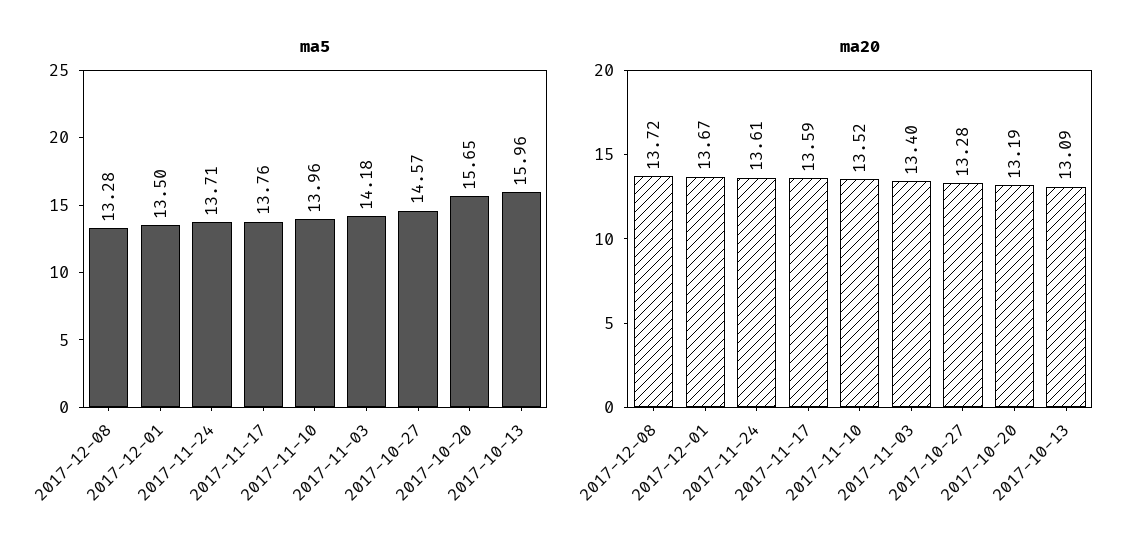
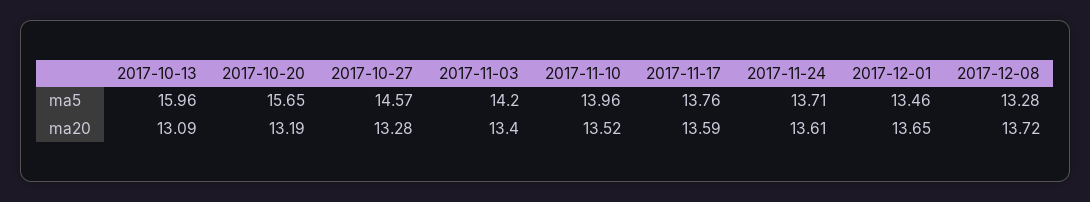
  {
    "ma5": {
      "2017-12-08": 13.28,
-     "2017-12-01": 13.5,
+     "2017-12-01": 13.46,
      "2017-11-24": 13.71,
      "2017-11-17": 13.76,
      "2017-11-10": 13.96,
-     "2017-11-03": 14.18,
+     "2017-11-03": 14.2,
      "2017-10-27": 14.57,
      "2017-10-20": 15.65,
      "2017-10-13": 15.96
    },
    "ma20": {
      "2017-12-08": 13.72,
-     "2017-12-01": 13.67,
+     "2017-12-01": 13.65,
      "2017-11-24": 13.61,
      "2017-11-17": 13.59,
      "2017-11-10": 13.52,
      "2017-11-03": 13.4,
      "2017-10-27": 13.28,
      "2017-10-20": 13.19,
      "2017-10-13": 13.09
    }
  }

